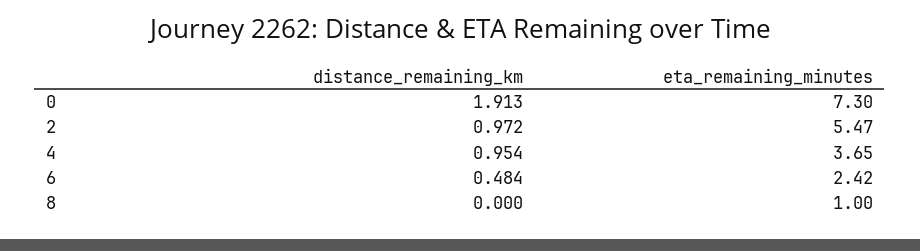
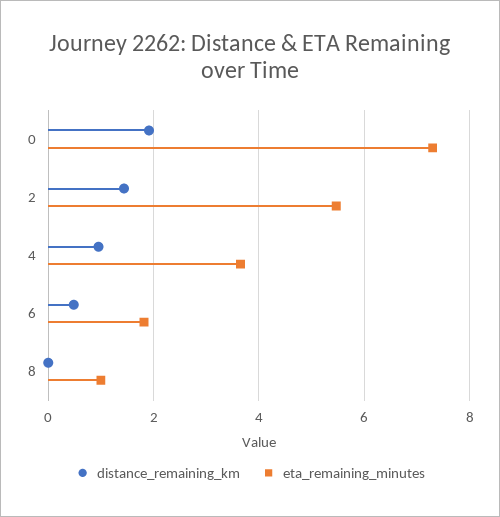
  {
    "distance_remaining_km": {
      "0": 1.913,
-     "2": 0.972,
+     "2": 1.4,
      "4": 0.954,
      "6": 0.484,
      "8": 0
    },
    "eta_remaining_minutes": {
      "0": 7.3,
      "2": 5.47,
      "4": 3.65,
-     "6": 2.42,
+     "6": 1.8,
      "8": 1
    }
  }

